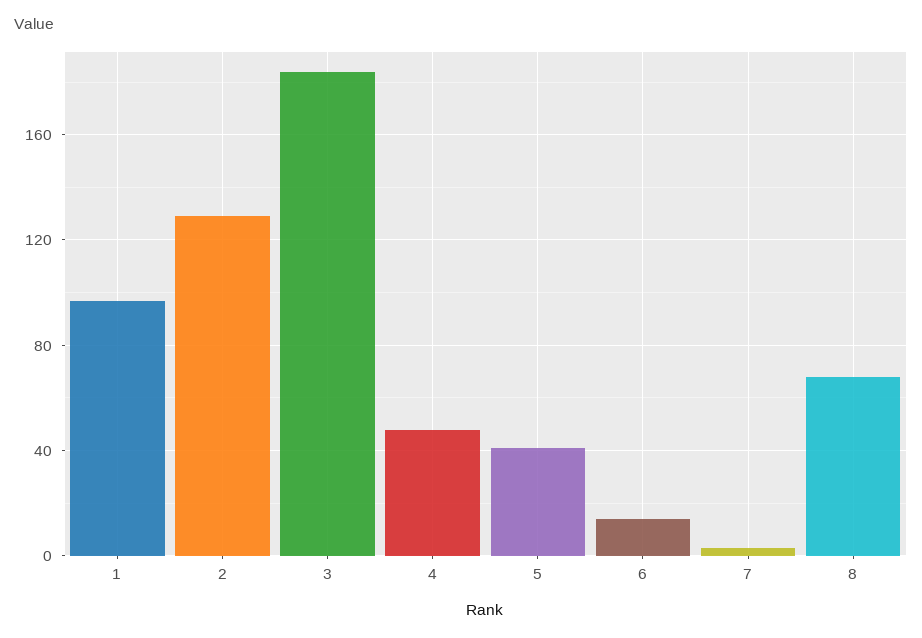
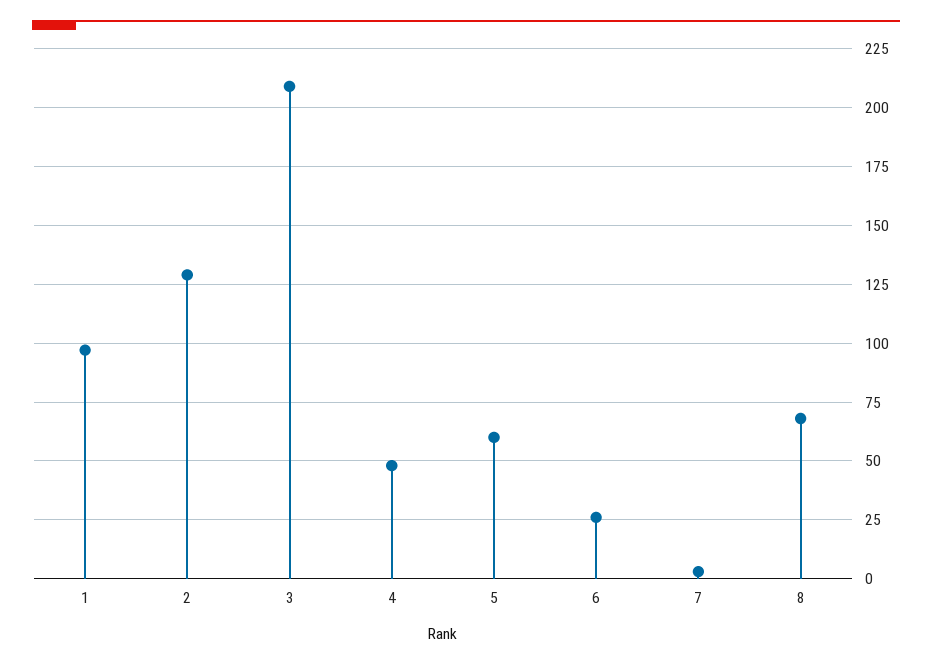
  {
    "1": 95,
    "2": 130,
-   "3": 185,
+   "3": 210,
    "4": 50,
-   "5": 40,
+   "5": 60,
-   "6": 15,
+   "6": 25,
    "7": 5,
    "8": 70
  }

